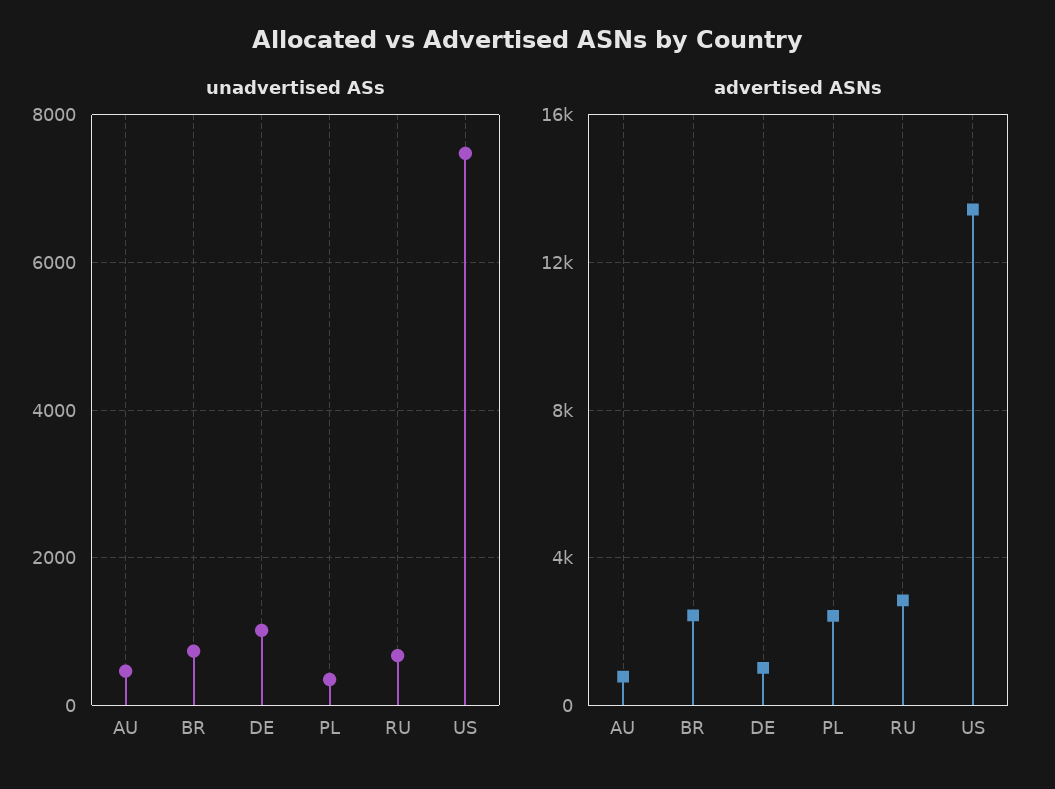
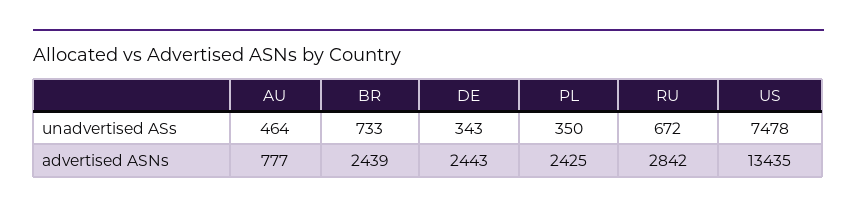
  {
    "unadvertised ASs": {
      "AU": 464,
      "BR": 733,
-     "DE": 1000,
+     "DE": 343,
      "PL": 350,
      "RU": 672,
      "US": 7478
    },
    "advertised ASNs": {
      "AU": 777,
      "BR": 2439,
-     "DE": 1000,
+     "DE": 2443,
      "PL": 2425,
      "RU": 2842,
      "US": 13435
    }
  }

